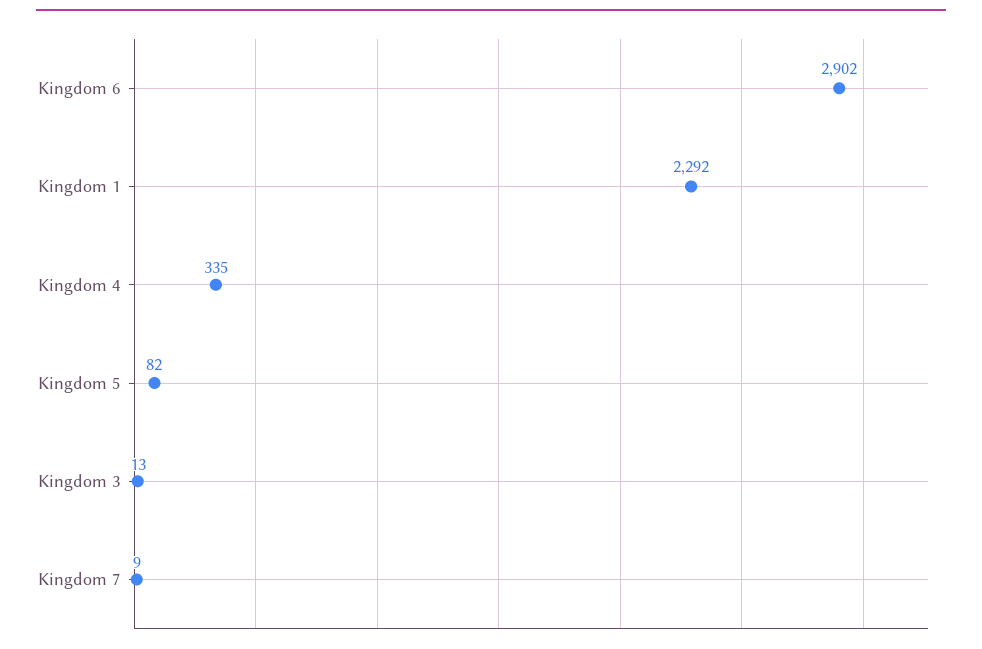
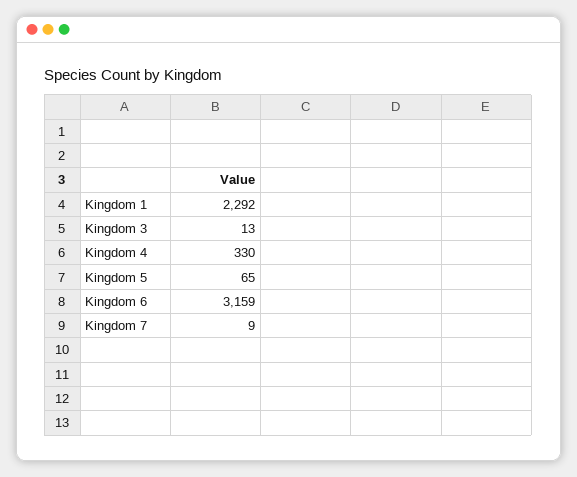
  {
-   "Kingdom 6": 2902,
+   "Kingdom 6": 3159,
    "Kingdom 1": 2292,
-   "Kingdom 4": 335,
+   "Kingdom 4": 330,
-   "Kingdom 5": 82,
+   "Kingdom 5": 65,
    "Kingdom 3": 13,
    "Kingdom 7": 9
  }

